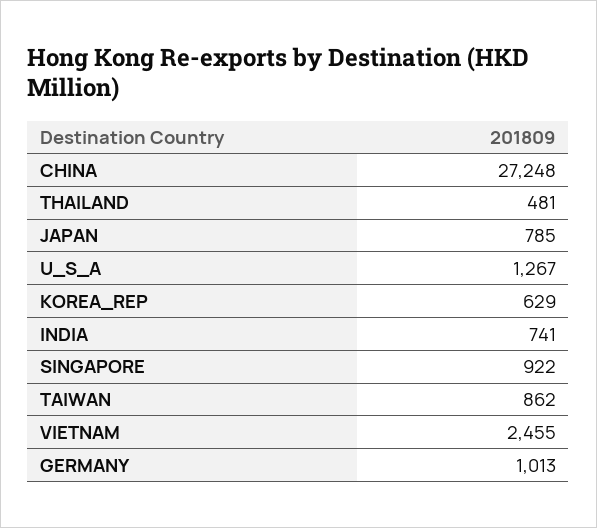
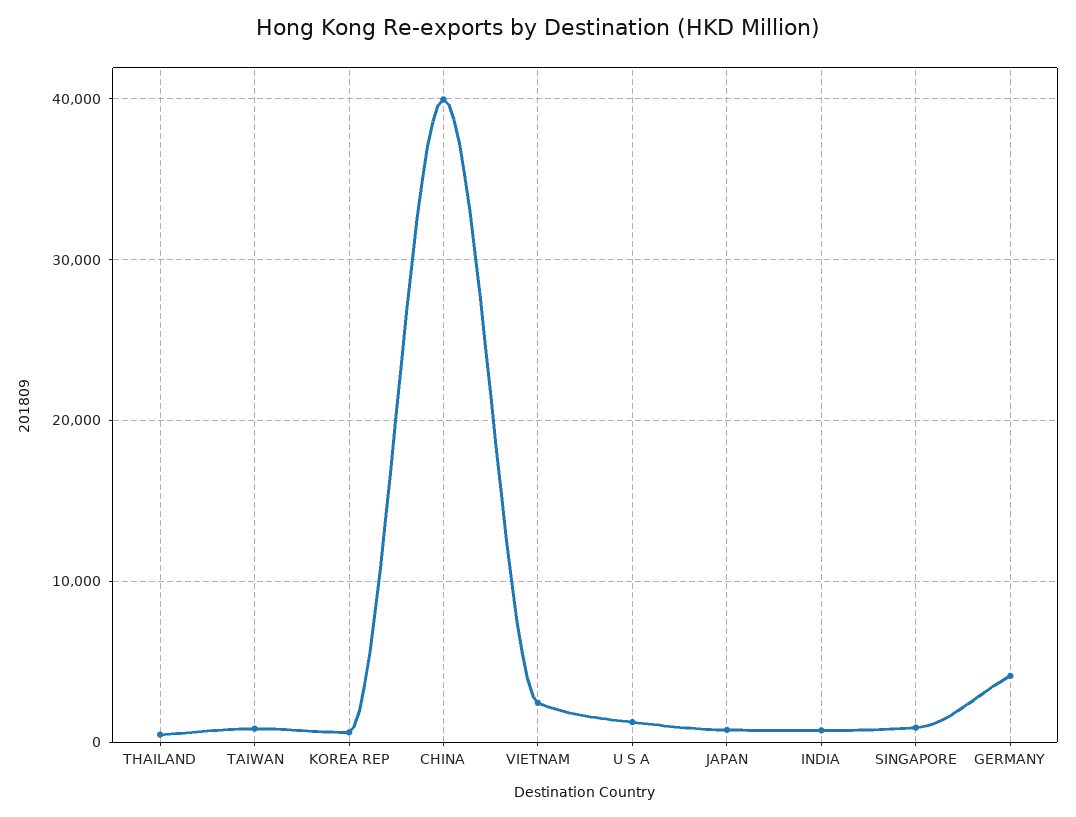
  {
-   "CHINA": 27248,
+   "CHINA": 40000,
    "THAILAND": 481,
    "JAPAN": 785,
    "U_S_A": 1267,
    "KOREA_REP": 629,
    "INDIA": 741,
    "SINGAPORE": 922,
    "TAIWAN": 862,
    "VIETNAM": 2455,
-   "GERMANY": 1013
+   "GERMANY": 4000
  }

